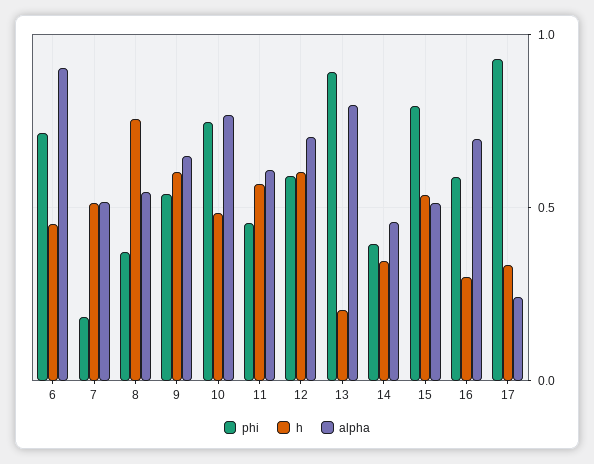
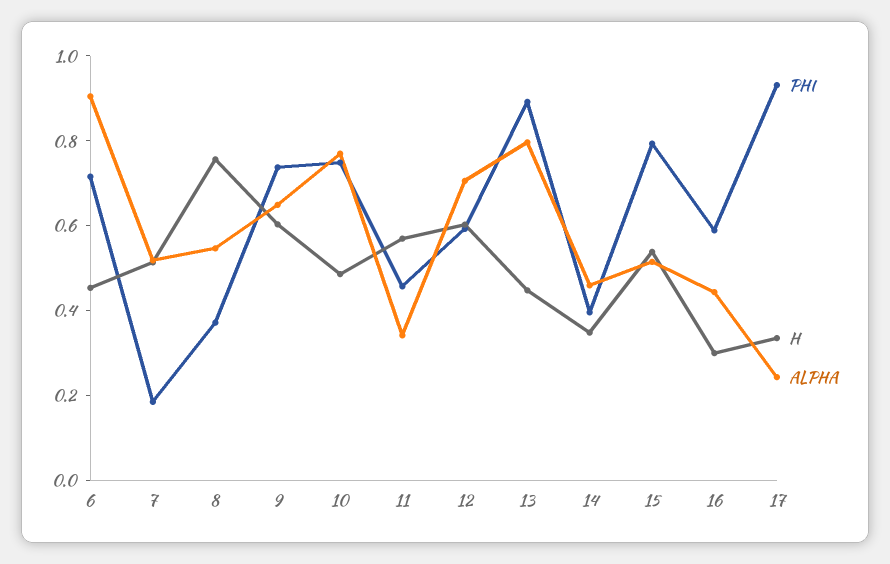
  {
    "phi": {
      "6": 0.7,
      "7": 0.2,
      "8": 0.35,
-     "9": 0.55,
+     "9": 0.75,
      "10": 0.75,
      "11": 0.45,
      "12": 0.6,
      "13": 0.9,
      "14": 0.4,
      "15": 0.8,
      "16": 0.6,
      "17": 0.95
    },
    "h": {
      "6": 0.45,
      "7": 0.5,
      "8": 0.75,
      "9": 0.6,
      "10": 0.5,
      "11": 0.55,
      "12": 0.6,
-     "13": 0.2,
+     "13": 0.45,
      "14": 0.35,
      "15": 0.55,
      "16": 0.3,
      "17": 0.35
    },
    "alpha": {
      "6": 0.9,
      "7": 0.5,
      "8": 0.55,
      "9": 0.65,
      "10": 0.75,
-     "11": 0.6,
+     "11": 0.35,
      "12": 0.7,
      "13": 0.8,
      "14": 0.45,
      "15": 0.5,
-     "16": 0.7,
+     "16": 0.45,
      "17": 0.25
    }
  }

